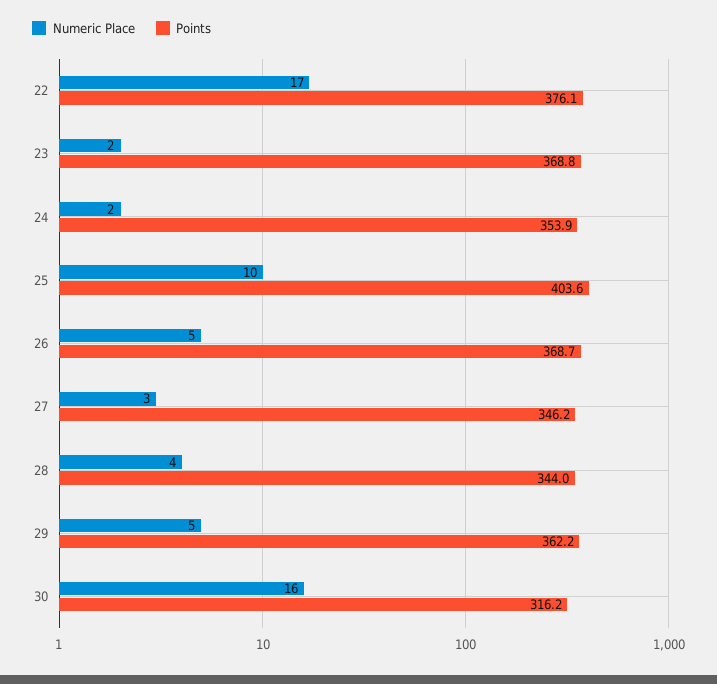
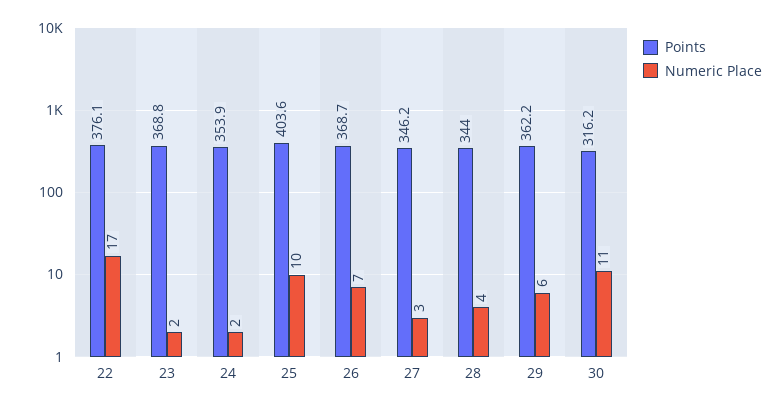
  {
    "Numeric Place": {
      "22": 17,
      "23": 2,
      "24": 2,
      "25": 10,
-     "26": 5,
+     "26": 7,
      "27": 3,
      "28": 4,
-     "29": 5,
+     "29": 6,
-     "30": 16
+     "30": 11
    },
    "Points": {
      "22": 376.1,
      "23": 368.8,
      "24": 353.9,
      "25": 403.6,
      "26": 368.7,
      "27": 346.2,
      "28": 344,
      "29": 362.2,
      "30": 316.2
    }
  }

